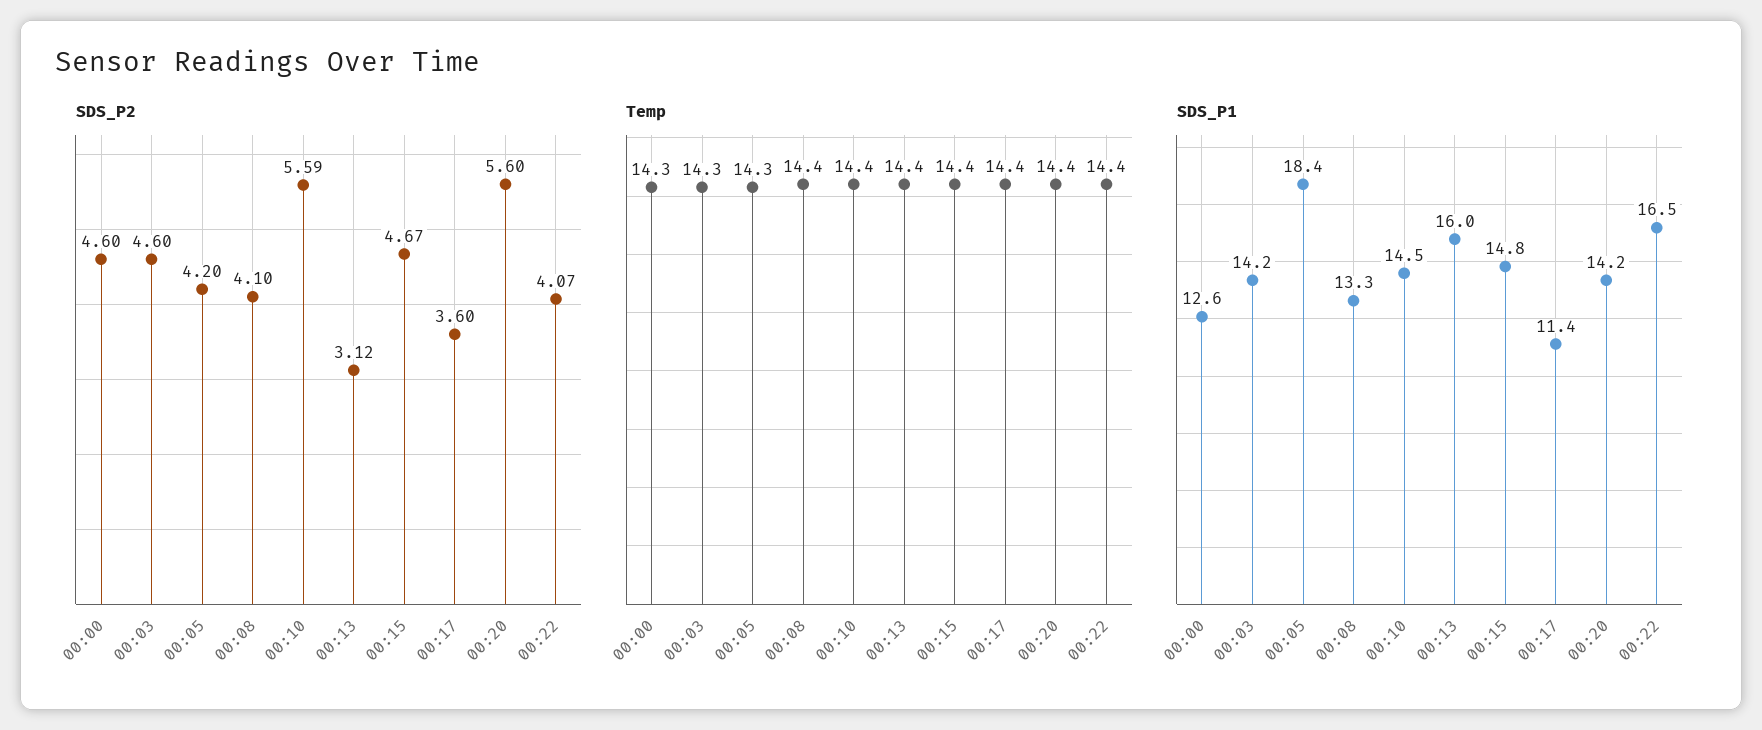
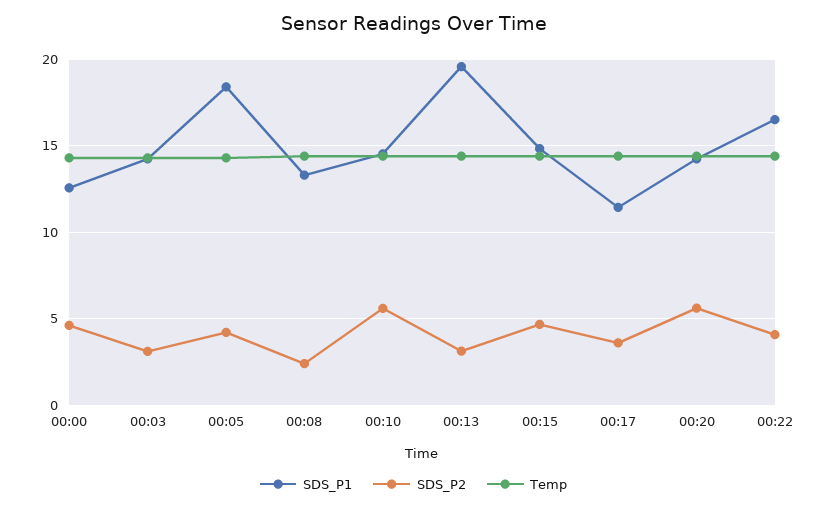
  {
    "SDS_P2": {
      "00:00": 4.6,
-     "00:03": 4.6,
+     "00:03": 3,
      "00:05": 4.2,
-     "00:08": 4.1,
+     "00:08": 2.5,
      "00:10": 5.59,
      "00:13": 3.12,
      "00:15": 4.67,
      "00:17": 3.6,
      "00:20": 5.6,
      "00:22": 4.07
    },
    "Temp": {
      "00:00": 14.3,
      "00:03": 14.3,
      "00:05": 14.3,
      "00:08": 14.4,
      "00:10": 14.4,
      "00:13": 14.4,
      "00:15": 14.4,
      "00:17": 14.4,
      "00:20": 14.4,
      "00:22": 14.4
    },
    "SDS_P1": {
      "00:00": 12.6,
      "00:03": 14.2,
      "00:05": 18.4,
      "00:08": 13.3,
      "00:10": 14.5,
-     "00:13": 16,
+     "00:13": 19.5,
      "00:15": 14.8,
      "00:17": 11.4,
      "00:20": 14.2,
      "00:22": 16.5
    }
  }

